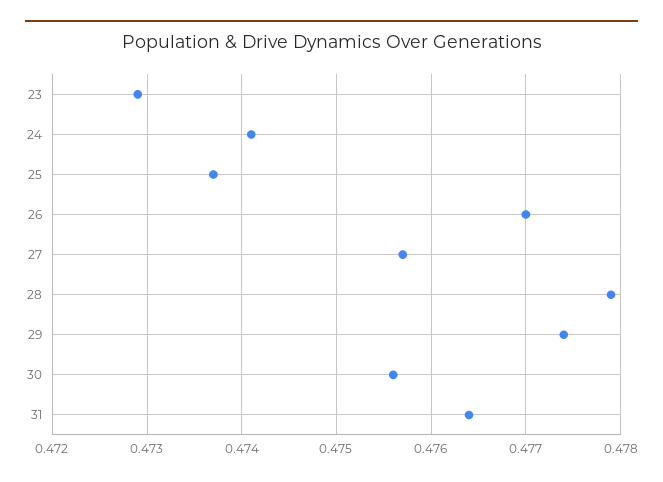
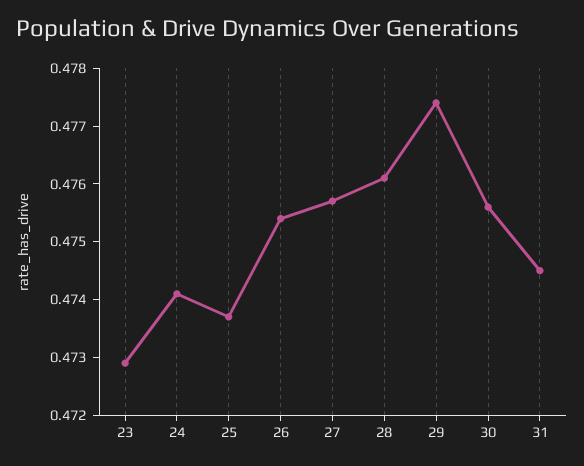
  {
    "23": 0.4729,
    "24": 0.4741,
    "25": 0.4737,
-   "26": 0.477,
+   "26": 0.4755,
    "27": 0.4757,
-   "28": 0.4779,
+   "28": 0.476,
    "29": 0.4774,
    "30": 0.4756,
-   "31": 0.4764
+   "31": 0.4745
  }

